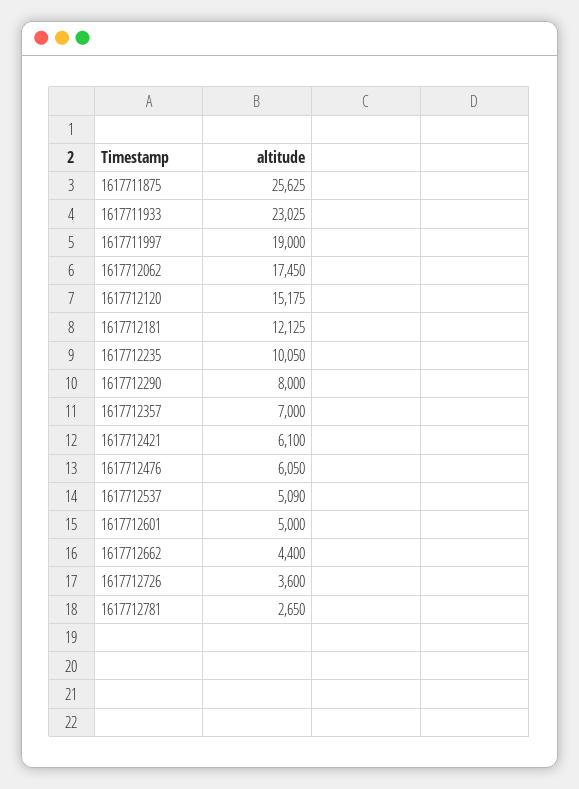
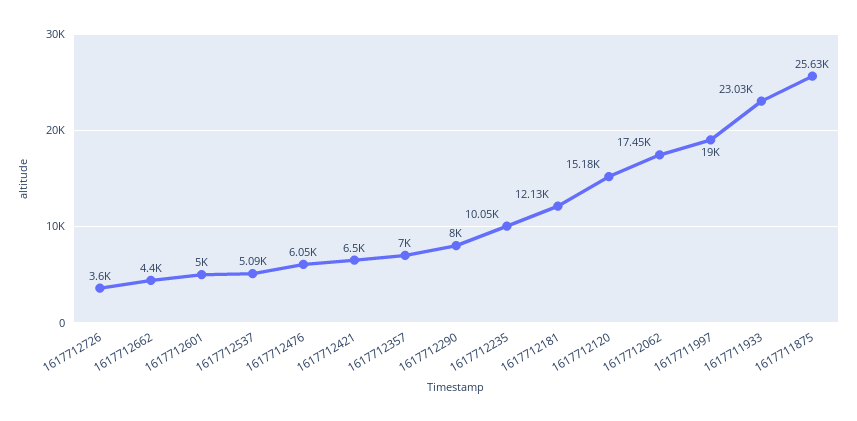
  {
    "1617711875": 25625,
    "1617711933": 23025,
    "1617711997": 19000,
    "1617712062": 17450,
    "1617712120": 15175,
    "1617712181": 12125,
    "1617712235": 10050,
    "1617712290": 8000,
    "1617712357": 7000,
-   "1617712421": 6100,
+   "1617712421": 6500,
    "1617712476": 6050,
    "1617712537": 5090,
    "1617712601": 5000,
    "1617712662": 4400,
-   "1617712726": 3600,
+   "1617712726": 3600
-   "1617712781": 2650
  }

